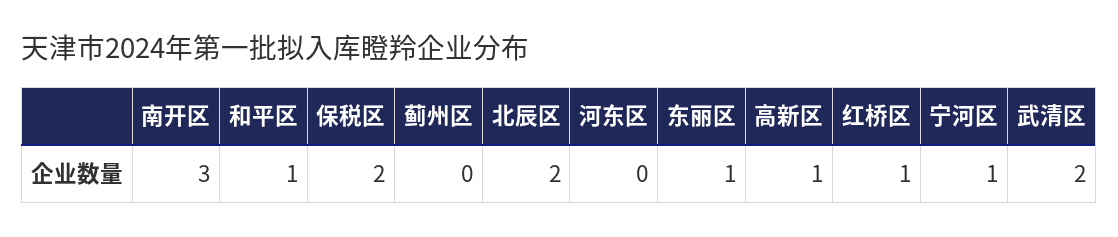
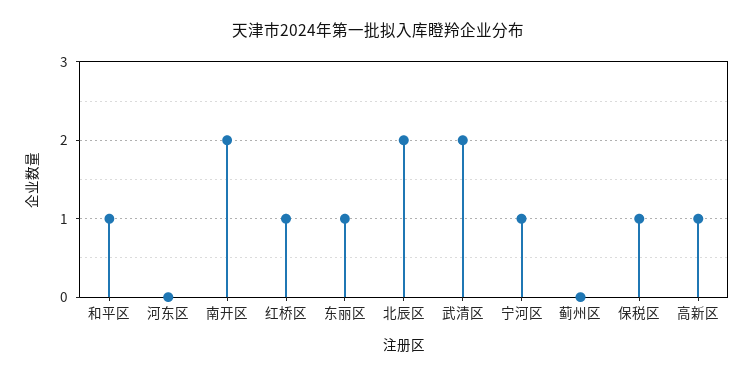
  {
-   "南开区": 3,
+   "南开区": 2,
    "和平区": 1,
-   "保税区": 2,
+   "保税区": 1,
    "蓟州区": 0,
    "北辰区": 2,
    "河东区": 0,
    "东丽区": 1,
    "高新区": 1,
    "红桥区": 1,
    "宁河区": 1,
    "武清区": 2
  }

